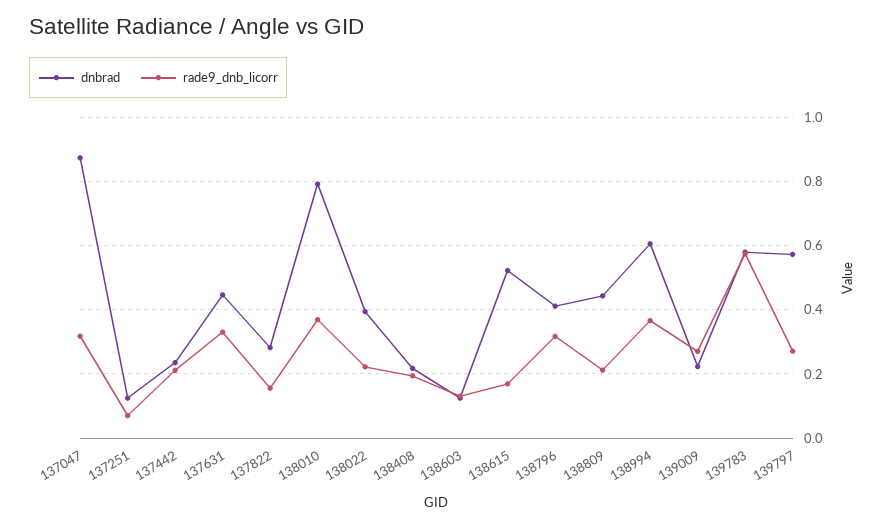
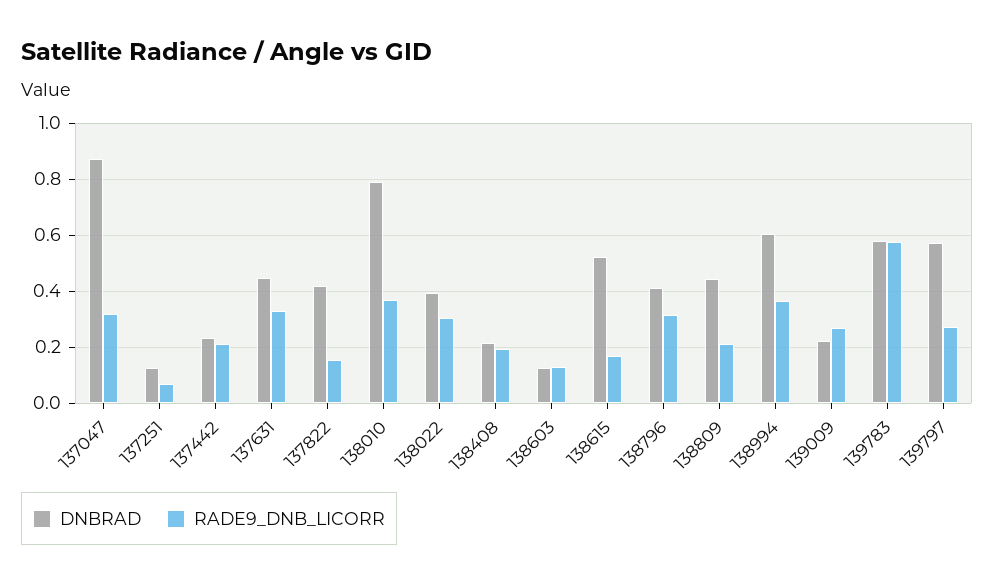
  {
    "dnbrad": {
      "137047": 0.88,
      "137251": 0.12,
      "137442": 0.24,
      "137631": 0.44,
-     "137822": 0.28,
+     "137822": 0.425,
      "138010": 0.8,
      "138022": 0.4,
      "138408": 0.22,
      "138603": 0.12,
      "138615": 0.52,
      "138796": 0.42,
      "138809": 0.44,
      "138994": 0.6,
      "139009": 0.22,
      "139783": 0.58,
      "139797": 0.58
    },
    "rade9_dnb_licorr": {
      "137047": 0.32,
      "137251": 0.08,
      "137442": 0.22,
      "137631": 0.34,
      "137822": 0.16,
      "138010": 0.36,
-     "138022": 0.22,
+     "138022": 0.3,
      "138408": 0.2,
      "138603": 0.14,
      "138615": 0.16,
      "138796": 0.32,
      "138809": 0.22,
      "138994": 0.36,
      "139009": 0.28,
      "139783": 0.58,
      "139797": 0.28
    }
  }

